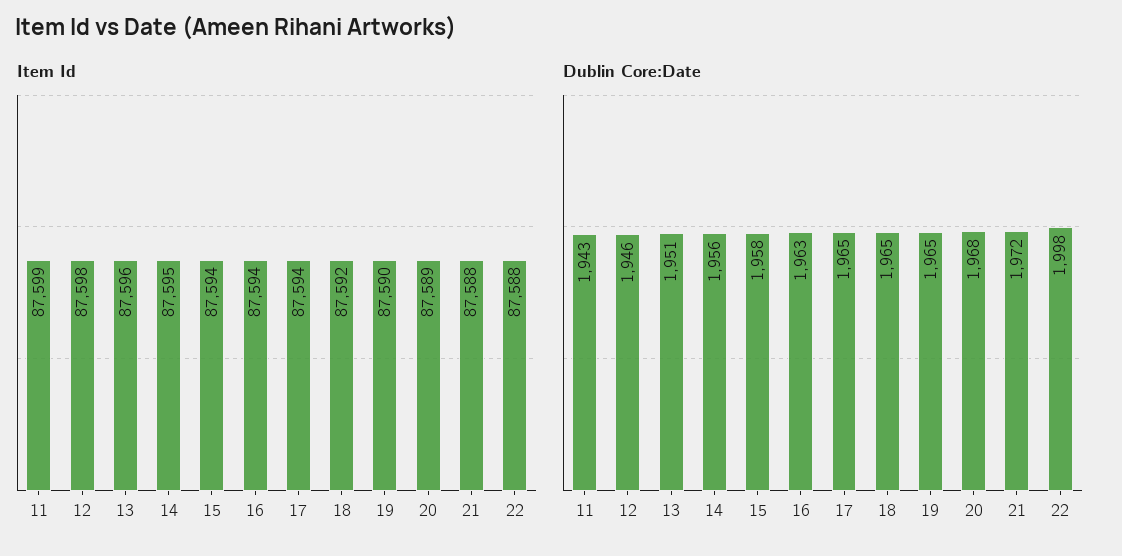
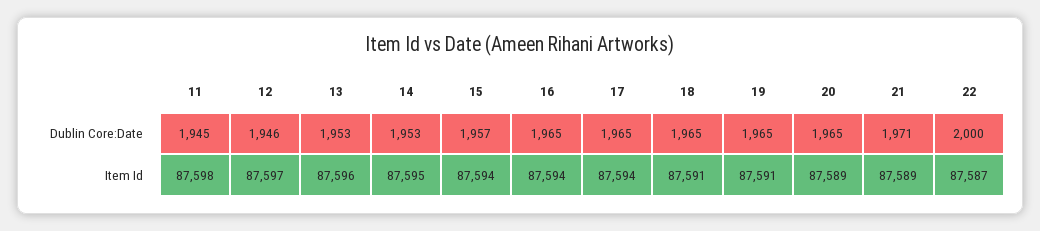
  {
    "Item Id": {
-     "11": 87599,
+     "11": 87598,
-     "12": 87598,
+     "12": 87597,
      "13": 87596,
      "14": 87595,
      "15": 87594,
      "16": 87594,
      "17": 87594,
-     "18": 87592,
+     "18": 87591,
-     "19": 87590,
+     "19": 87591,
      "20": 87589,
-     "21": 87588,
+     "21": 87589,
-     "22": 87588
+     "22": 87587
    },
    "Dublin Core:Date": {
-     "11": 1943,
+     "11": 1945,
      "12": 1946,
-     "13": 1951,
+     "13": 1953,
-     "14": 1956,
+     "14": 1953,
-     "15": 1958,
+     "15": 1957,
-     "16": 1963,
+     "16": 1965,
      "17": 1965,
      "18": 1965,
      "19": 1965,
-     "20": 1968,
+     "20": 1965,
-     "21": 1972,
+     "21": 1971,
-     "22": 1998
+     "22": 2000
    }
  }

